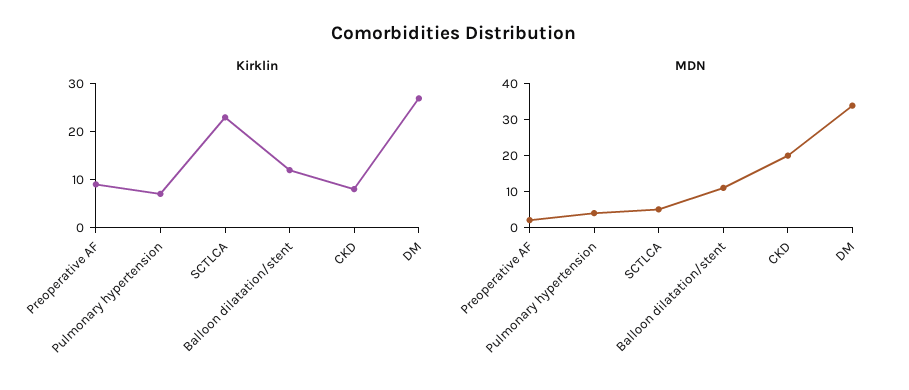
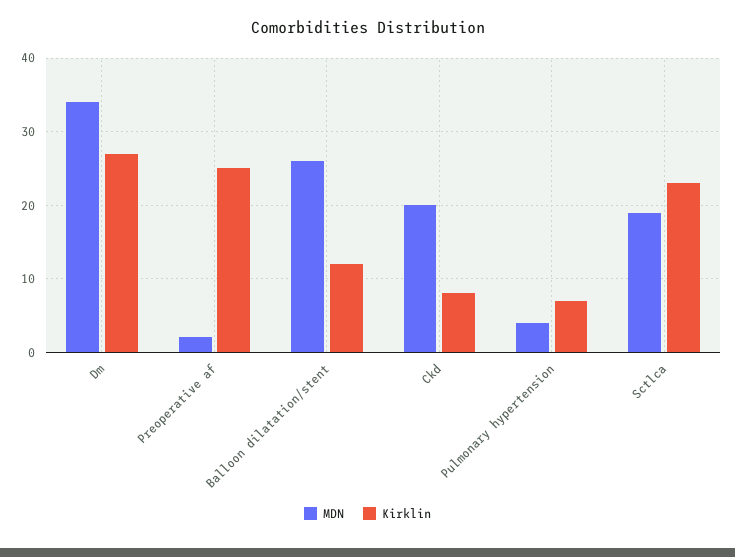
  {
    "Kirklin": {
-     "Preoperative AF": 10,
+     "Preoperative AF": 25,
      "Pulmonary hypertension": 7,
      "SCTLCA": 23,
      "Balloon dilatation/stent": 12,
      "CKD": 8,
      "DM": 27
    },
    "MDN": {
      "Preoperative AF": 2,
      "Pulmonary hypertension": 4,
-     "SCTLCA": 5,
+     "SCTLCA": 19,
-     "Balloon dilatation/stent": 10,
+     "Balloon dilatation/stent": 26,
      "CKD": 20,
      "DM": 34
    }
  }

